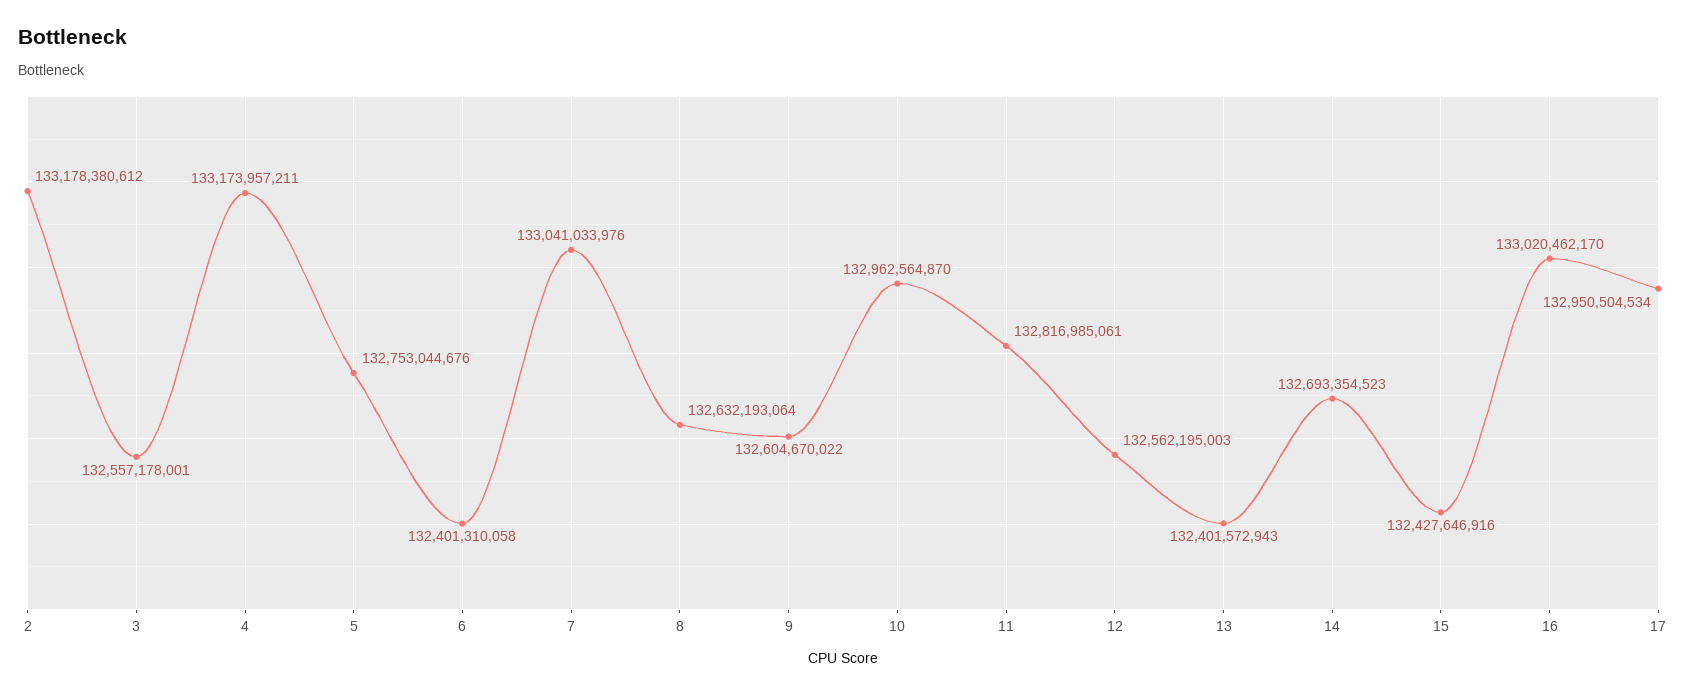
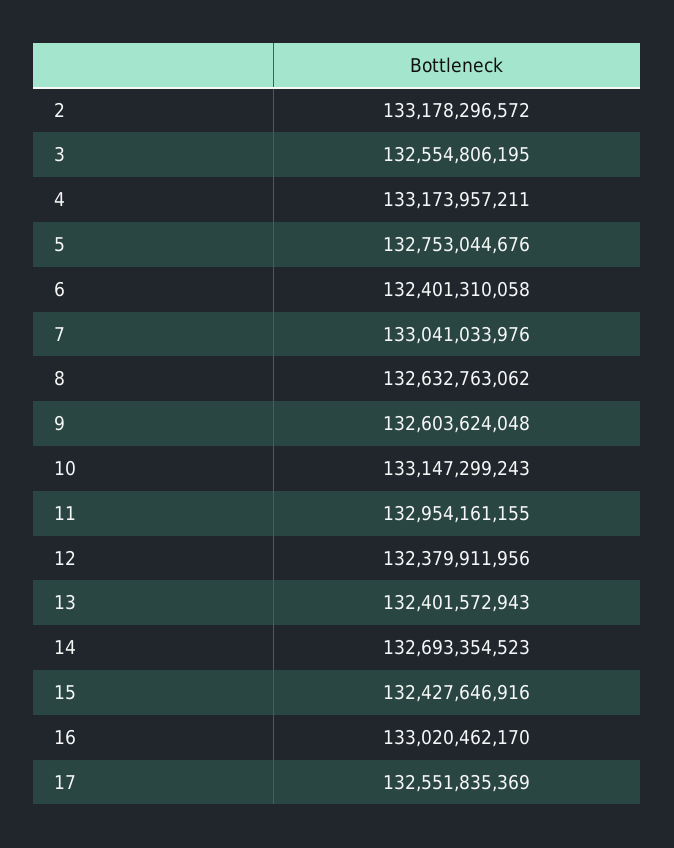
  {
-   "2": 133178380612,
+   "2": 133178296572,
-   "3": 132557178001,
+   "3": 132554806195,
    "4": 133173957211,
    "5": 132753044676,
    "6": 132401310058,
    "7": 133041033976,
-   "8": 132632193064,
+   "8": 132632763062,
-   "9": 132604670022,
+   "9": 132603624048,
-   "10": 132962564870,
+   "10": 133147299243,
-   "11": 132816985061,
+   "11": 132954161155,
-   "12": 132562195003,
+   "12": 132379911956,
    "13": 132401572943,
    "14": 132693354523,
    "15": 132427646916,
    "16": 133020462170,
-   "17": 132950504534
+   "17": 132551835369
  }

